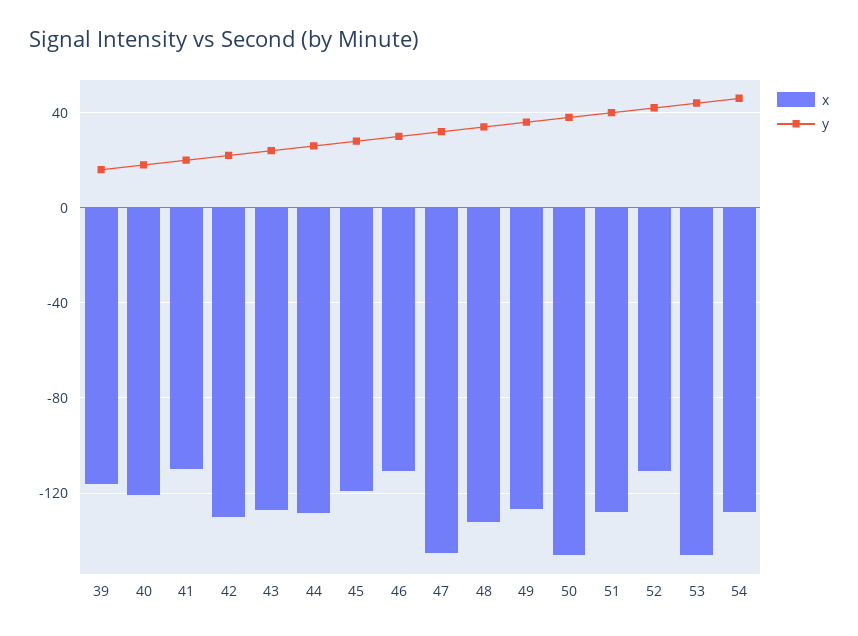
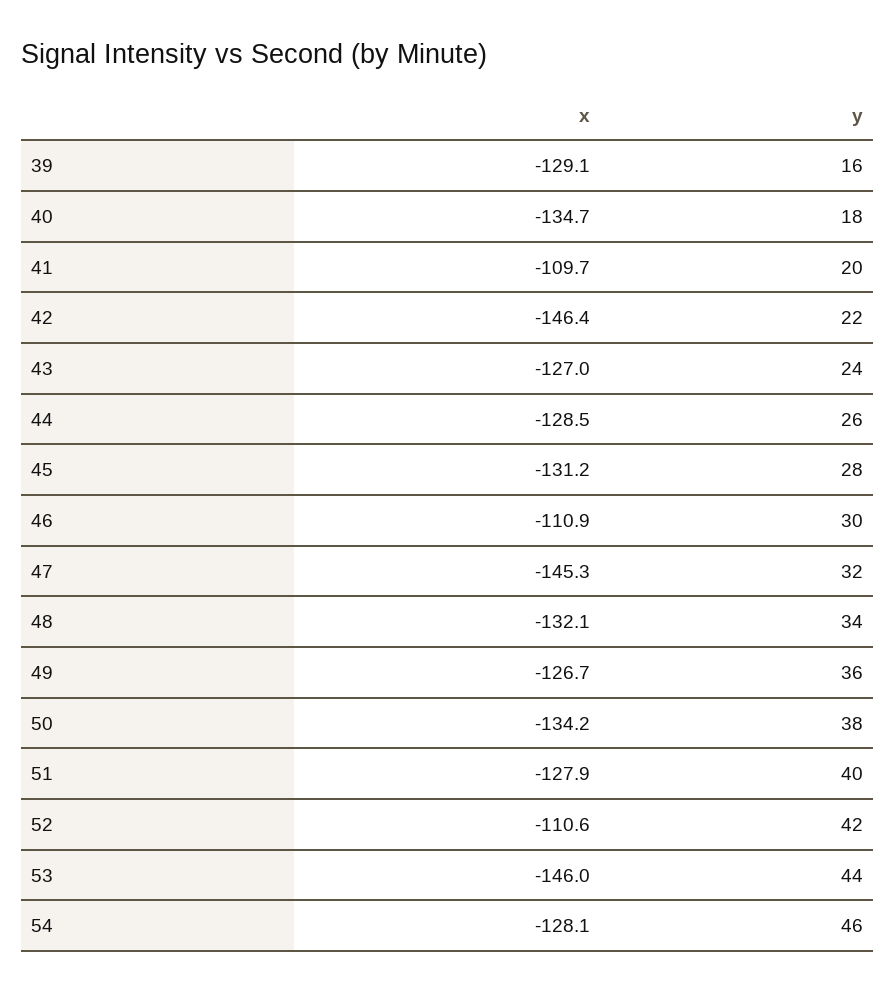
  {
    "x": {
-     "39": -115,
+     "39": -129.1,
-     "40": -120,
+     "40": -134.7,
      "41": -109.7,
-     "42": -130,
+     "42": -146.4,
      "43": -127,
      "44": -128.5,
-     "45": -120,
+     "45": -131.2,
      "46": -110.9,
      "47": -145.3,
      "48": -132.1,
      "49": -126.7,
-     "50": -145,
+     "50": -134.2,
      "51": -127.9,
      "52": -110.6,
      "53": -146,
      "54": -128.1
    },
    "y": {
      "39": 16,
      "40": 18,
      "41": 20,
      "42": 22,
      "43": 24,
      "44": 26,
      "45": 28,
      "46": 30,
      "47": 32,
      "48": 34,
      "49": 36,
      "50": 38,
      "51": 40,
      "52": 42,
      "53": 44,
      "54": 46
    }
  }

